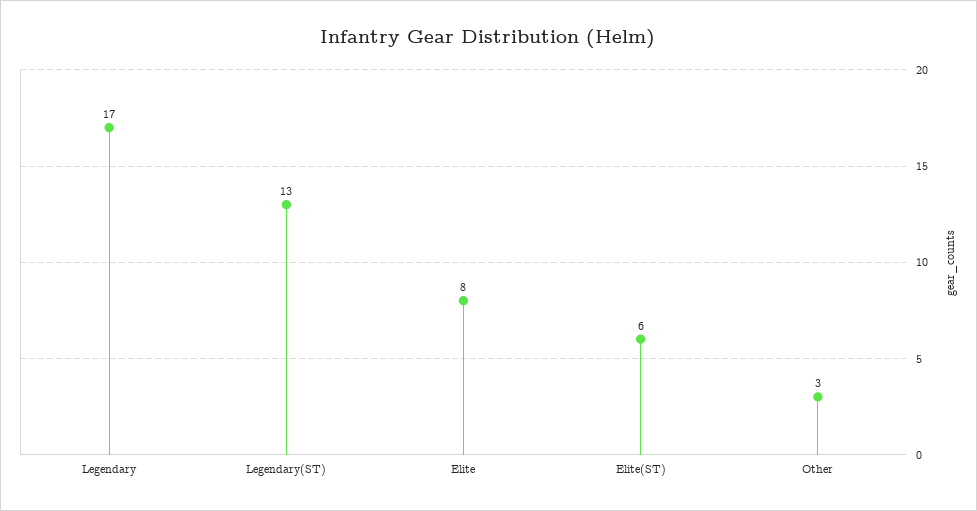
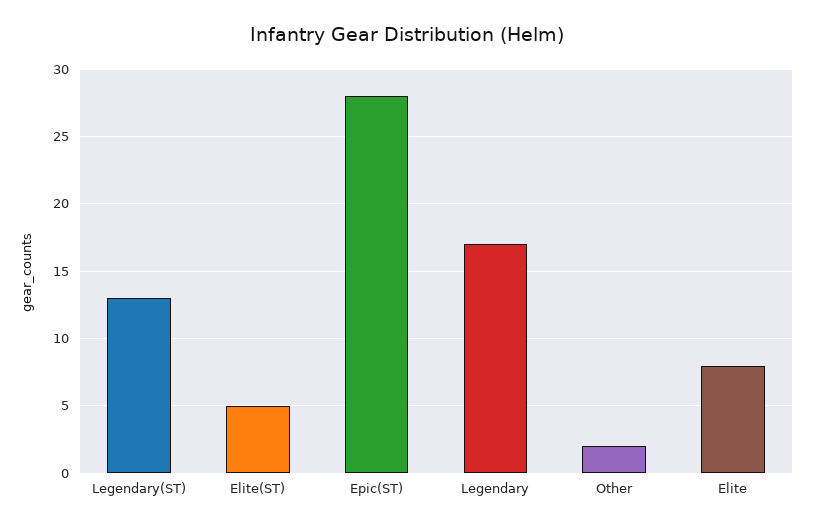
  {
    "Legendary": 17,
    "Legendary(ST)": 13,
    "Elite": 8,
-   "Elite(ST)": 6,
+   "Elite(ST)": 5,
-   "Other": 3
+   "Other": 2,
+   "Epic(ST)": 28
  }

